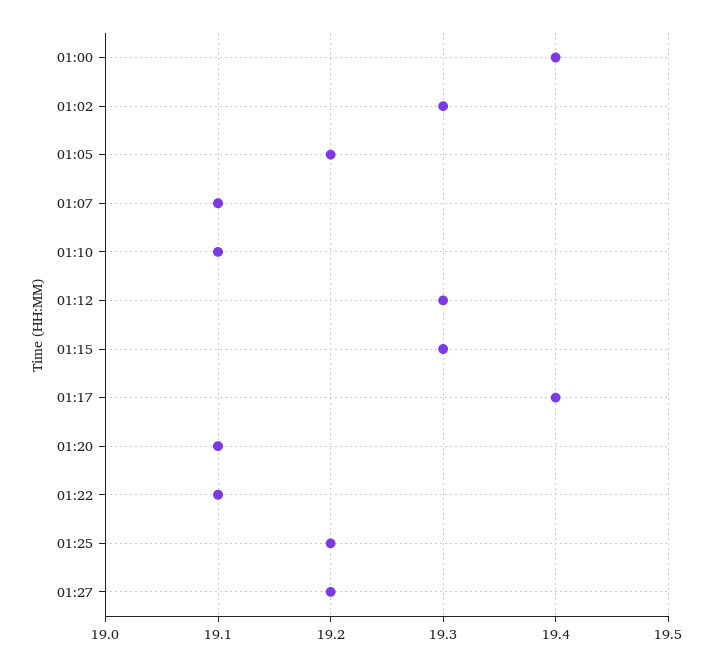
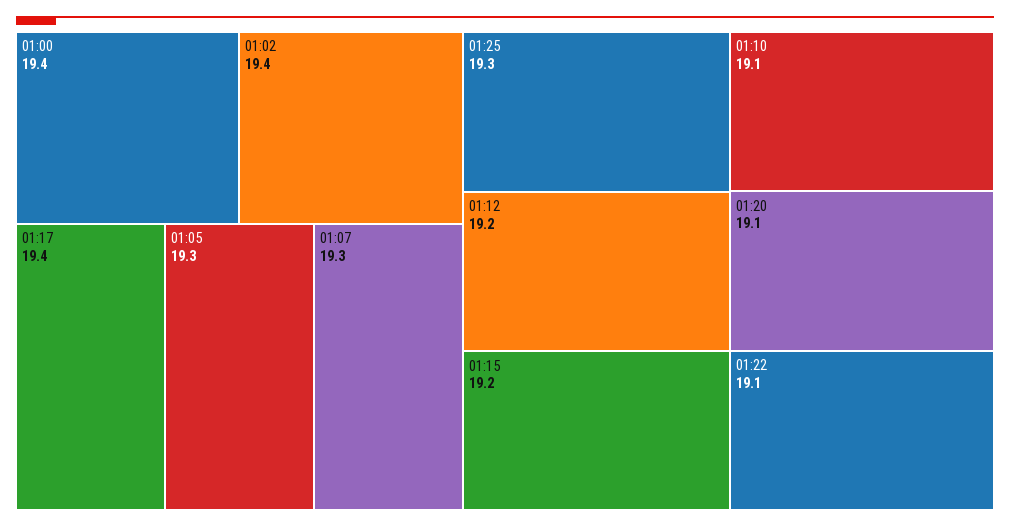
  {
    "01:00": 19.4,
-   "01:02": 19.3,
+   "01:02": 19.4,
-   "01:05": 19.2,
+   "01:05": 19.3,
-   "01:07": 19.1,
+   "01:07": 19.3,
    "01:10": 19.1,
-   "01:12": 19.3,
+   "01:12": 19.2,
-   "01:15": 19.3,
+   "01:15": 19.2,
    "01:17": 19.4,
    "01:20": 19.1,
    "01:22": 19.1,
-   "01:25": 19.2,
+   "01:25": 19.3
-   "01:27": 19.2
  }

